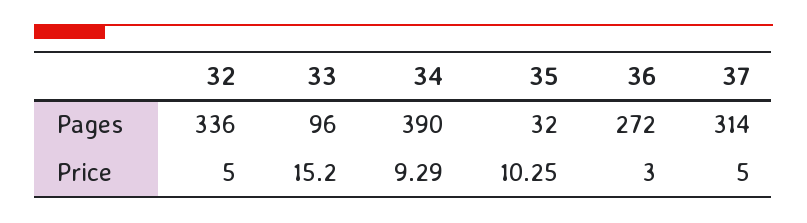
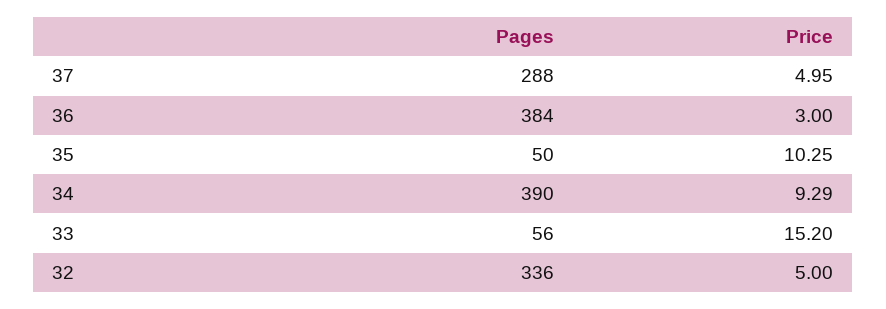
  {
    "32": {
      "Pages": 336,
      "Price": 5
    },
    "33": {
-     "Pages": 96,
+     "Pages": 56,
      "Price": 15.2
    },
    "34": {
      "Pages": 390,
      "Price": 9.29
    },
    "35": {
-     "Pages": 32,
+     "Pages": 50,
      "Price": 10.25
    },
    "36": {
-     "Pages": 272,
+     "Pages": 384,
      "Price": 3
    },
    "37": {
-     "Pages": 314,
+     "Pages": 288,
-     "Price": 5
+     "Price": 4.95
    }
  }

